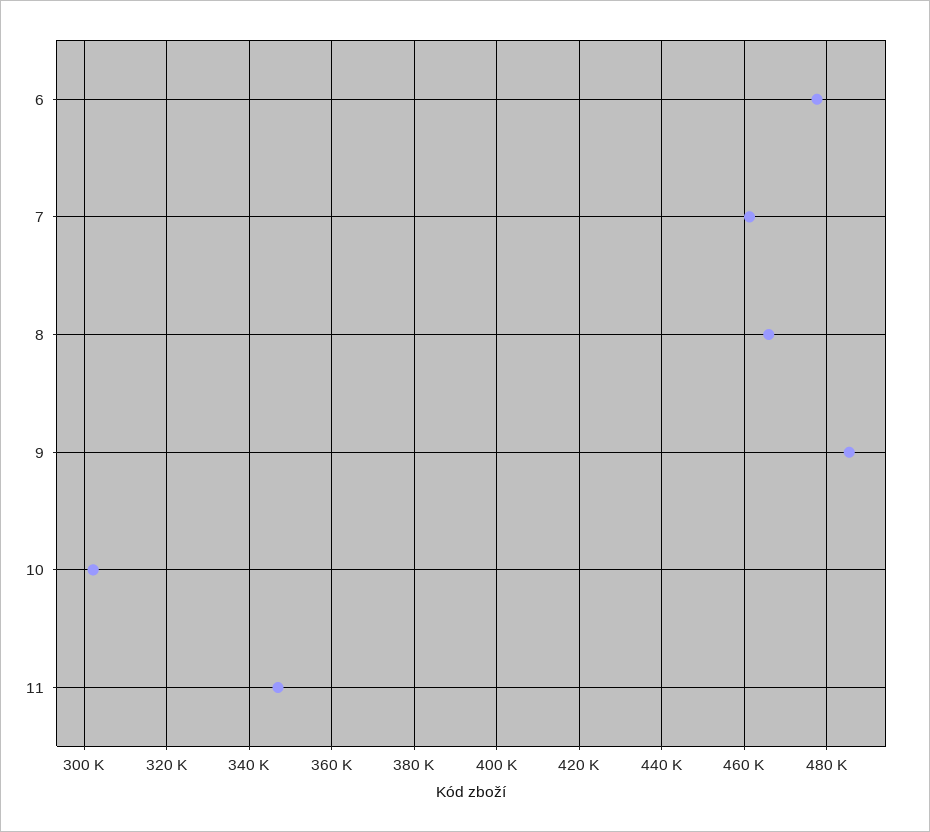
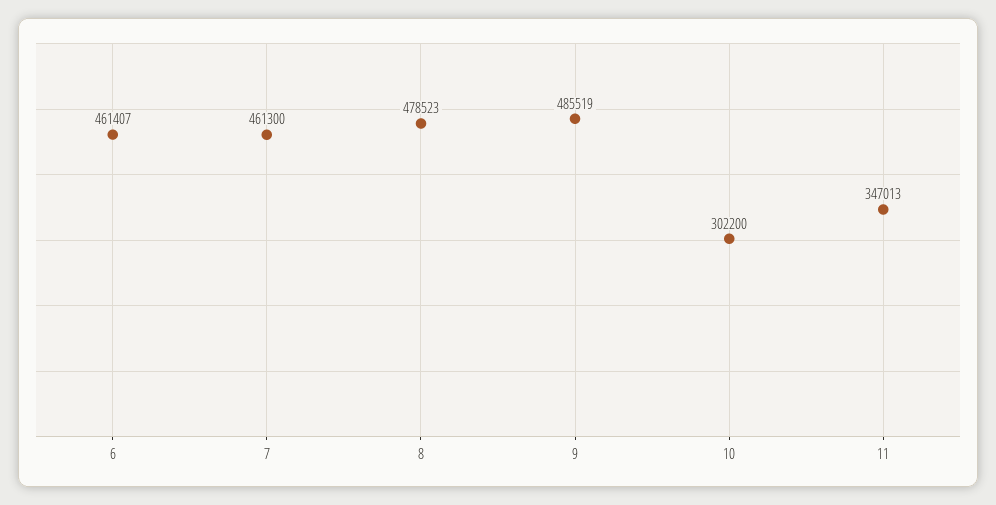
  {
-   "6": 478000,
+   "6": 461407,
    "7": 461300,
-   "8": 466000,
+   "8": 478523,
    "9": 485519,
    "10": 302200,
    "11": 347013
  }

